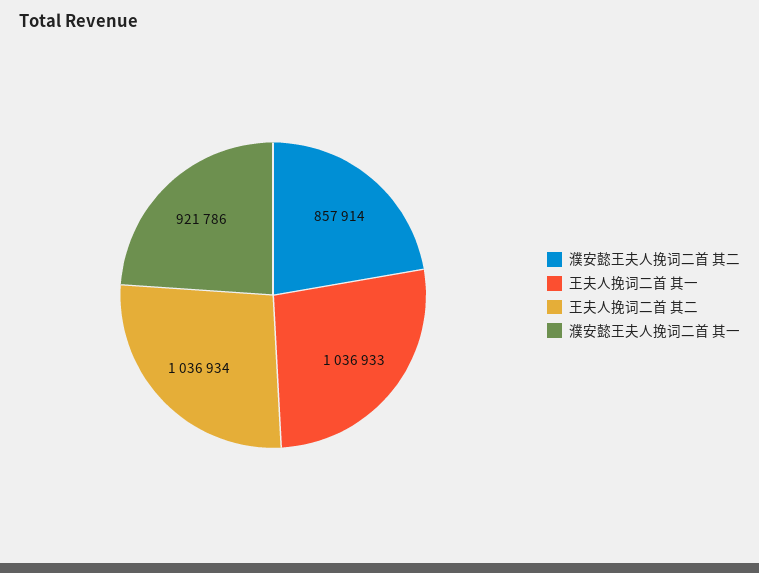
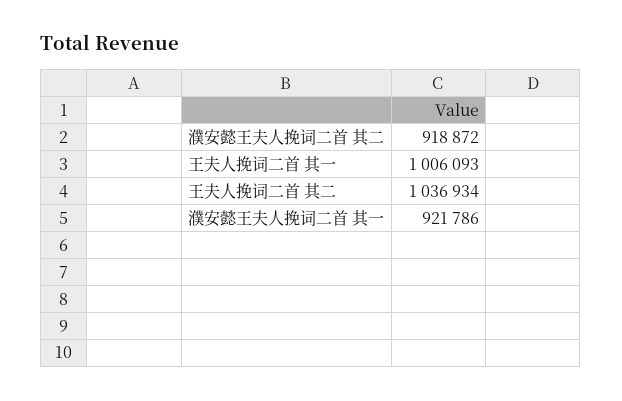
  {
-   "濮安懿王夫人挽词二首 其二": 857914,
+   "濮安懿王夫人挽词二首 其二": 918872,
-   "王夫人挽词二首 其一": 1036933,
+   "王夫人挽词二首 其一": 1006093,
    "王夫人挽词二首 其二": 1036934,
    "濮安懿王夫人挽词二首 其一": 921786
  }

